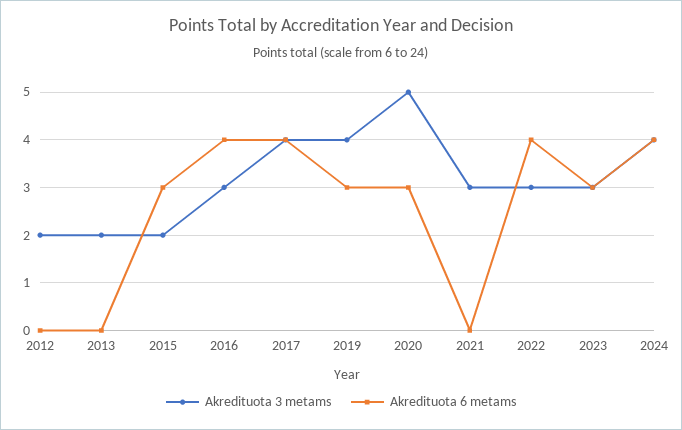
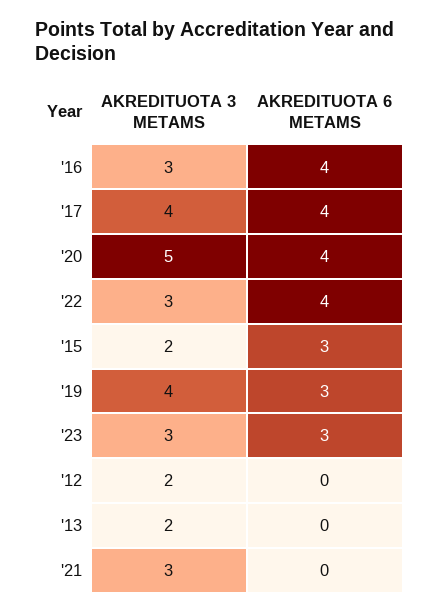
  {
    "Akredituota 3 metams": {
      "2012": 2,
      "2013": 2,
      "2015": 2,
      "2016": 3,
      "2017": 4,
      "2019": 4,
      "2020": 5,
      "2021": 3,
      "2022": 3,
-     "2023": 3,
+     "2023": 3
-     "2024": 4
    },
    "Akredituota 6 metams": {
      "2012": 0,
      "2013": 0,
      "2015": 3,
      "2016": 4,
      "2017": 4,
      "2019": 3,
-     "2020": 3,
+     "2020": 4,
      "2021": 0,
      "2022": 4,
-     "2023": 3,
+     "2023": 3
-     "2024": 4
    }
  }

